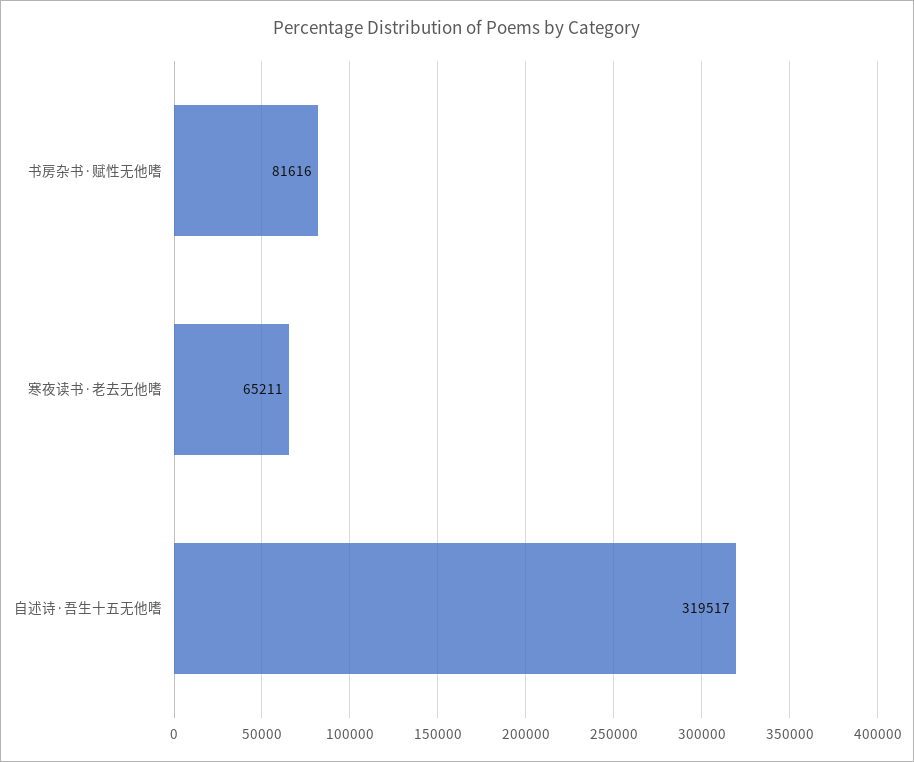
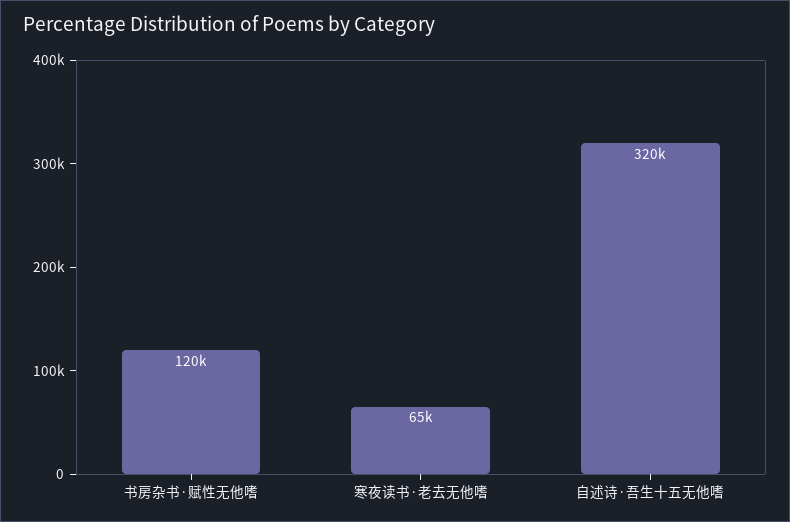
  {
-   "书房杂书·赋性无他嗜": 81616,
+   "书房杂书·赋性无他嗜": 120000,
    "寒夜读书·老去无他嗜": 65211,
    "自述诗·吾生十五无他嗜": 319517
  }

